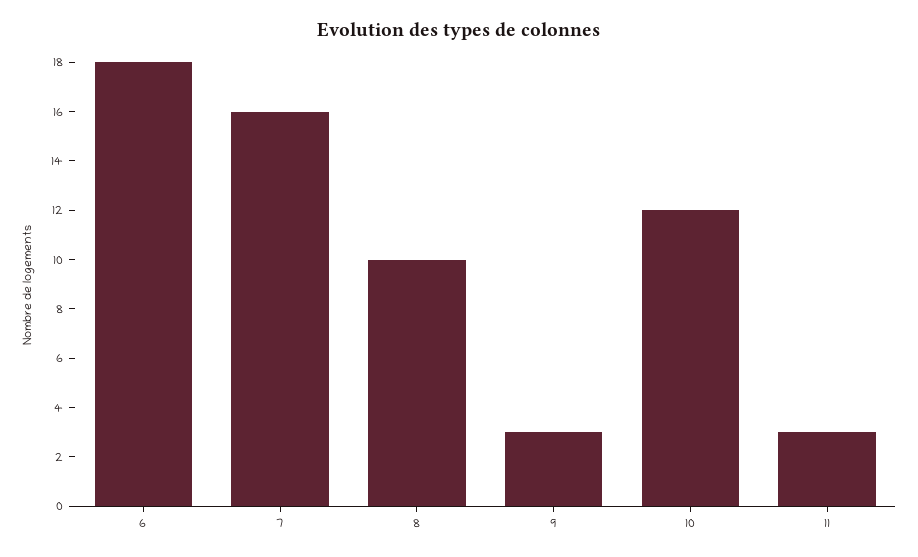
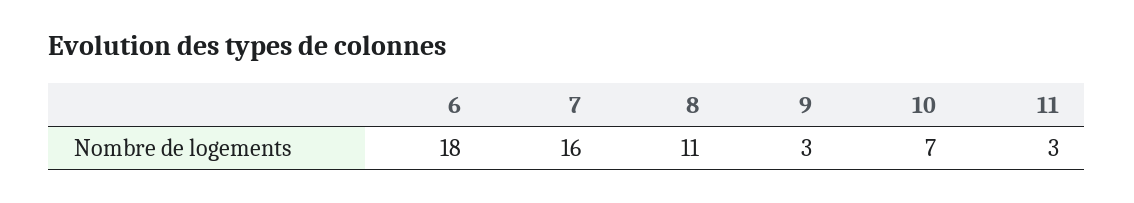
  {
    "6": 18,
    "7": 16,
-   "8": 10,
+   "8": 11,
    "9": 3,
-   "10": 12,
+   "10": 7,
    "11": 3
  }

